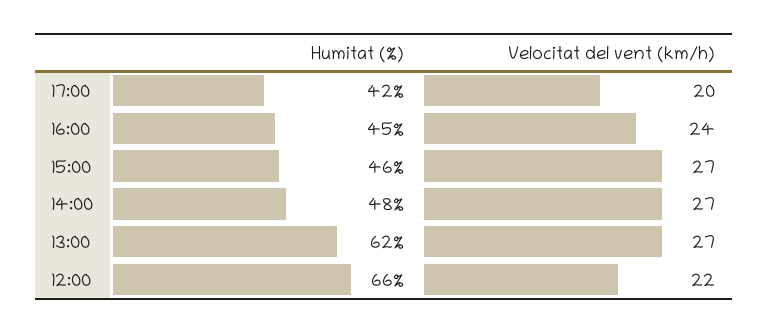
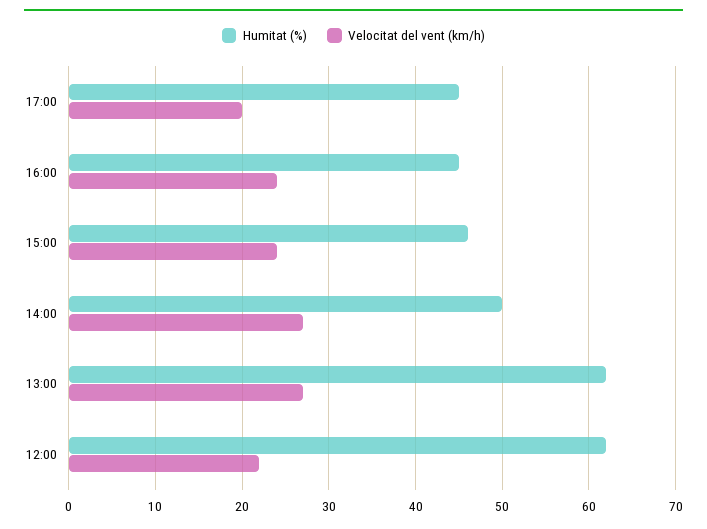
  {
    "Humitat (%)": {
-     "17:00": 42,
+     "17:00": 45,
      "16:00": 45,
      "15:00": 46,
-     "14:00": 48,
+     "14:00": 50,
      "13:00": 62,
-     "12:00": 66
+     "12:00": 62
    },
    "Velocitat del vent (km/h)": {
      "17:00": 20,
      "16:00": 24,
-     "15:00": 27,
+     "15:00": 24,
      "14:00": 27,
      "13:00": 27,
      "12:00": 22
    }
  }

